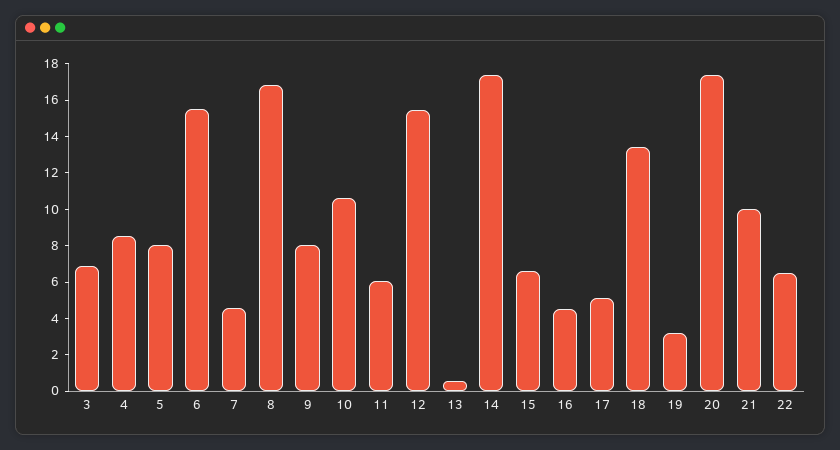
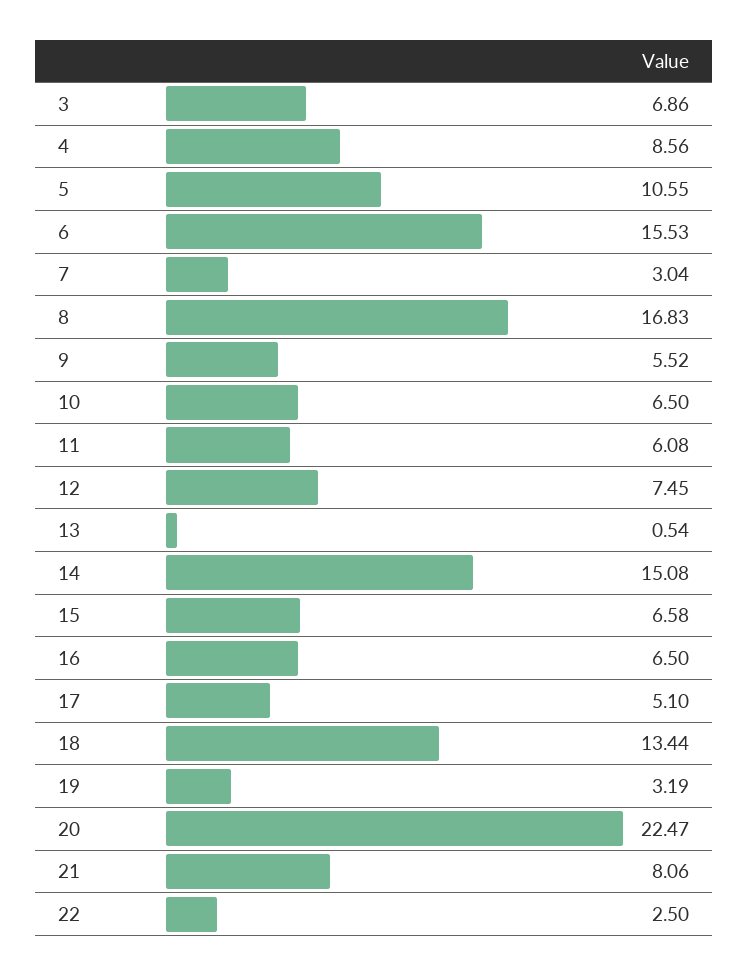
  {
    "3": 6.86,
    "4": 8.56,
-   "5": 8,
+   "5": 10.55,
    "6": 15.53,
-   "7": 4.5,
+   "7": 3.04,
    "8": 16.83,
-   "9": 8,
+   "9": 5.52,
-   "10": 10.5,
+   "10": 6.5,
    "11": 6.08,
-   "12": 15.5,
+   "12": 7.45,
    "13": 0.54,
-   "14": 17.5,
+   "14": 15.08,
    "15": 6.58,
-   "16": 4.5,
+   "16": 6.5,
    "17": 5.1,
    "18": 13.44,
    "19": 3.19,
-   "20": 17.5,
+   "20": 22.47,
-   "21": 10,
+   "21": 8.06,
-   "22": 6.5
+   "22": 2.5
  }

